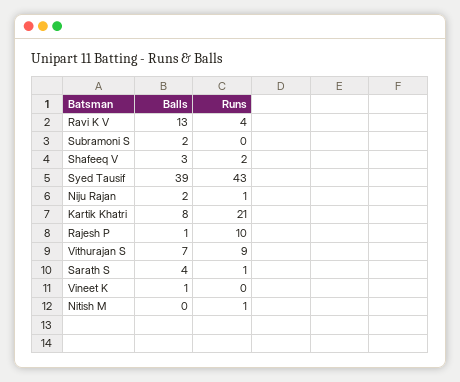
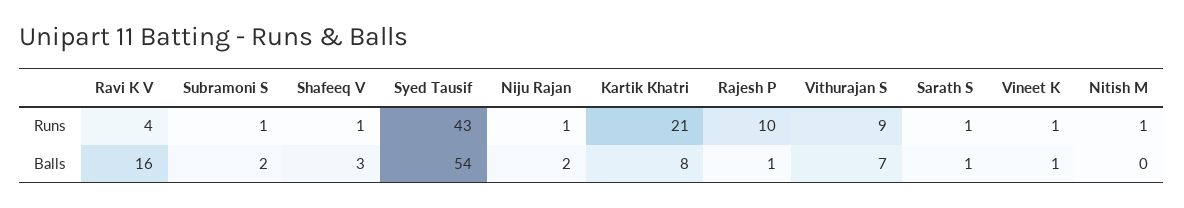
  {
    "Balls": {
-     "Ravi K V": 13,
+     "Ravi K V": 16,
      "Subramoni S": 2,
      "Shafeeq V": 3,
-     "Syed Tausif": 39,
+     "Syed Tausif": 54,
      "Niju Rajan": 2,
      "Kartik Khatri": 8,
      "Rajesh P": 1,
      "Vithurajan S": 7,
-     "Sarath S": 4,
+     "Sarath S": 1,
      "Vineet K": 1,
      "Nitish M": 0
    },
    "Runs": {
      "Ravi K V": 4,
-     "Subramoni S": 0,
+     "Subramoni S": 1,
-     "Shafeeq V": 2,
+     "Shafeeq V": 1,
      "Syed Tausif": 43,
      "Niju Rajan": 1,
      "Kartik Khatri": 21,
      "Rajesh P": 10,
      "Vithurajan S": 9,
      "Sarath S": 1,
-     "Vineet K": 0,
+     "Vineet K": 1,
      "Nitish M": 1
    }
  }

